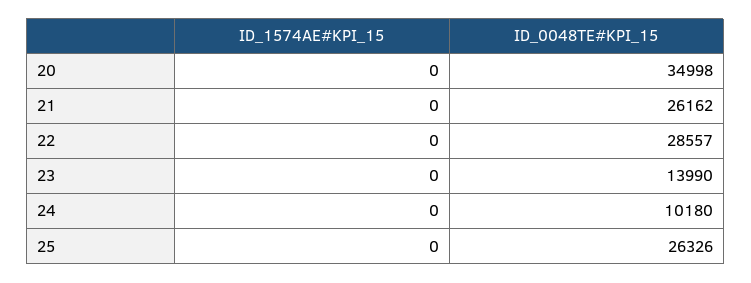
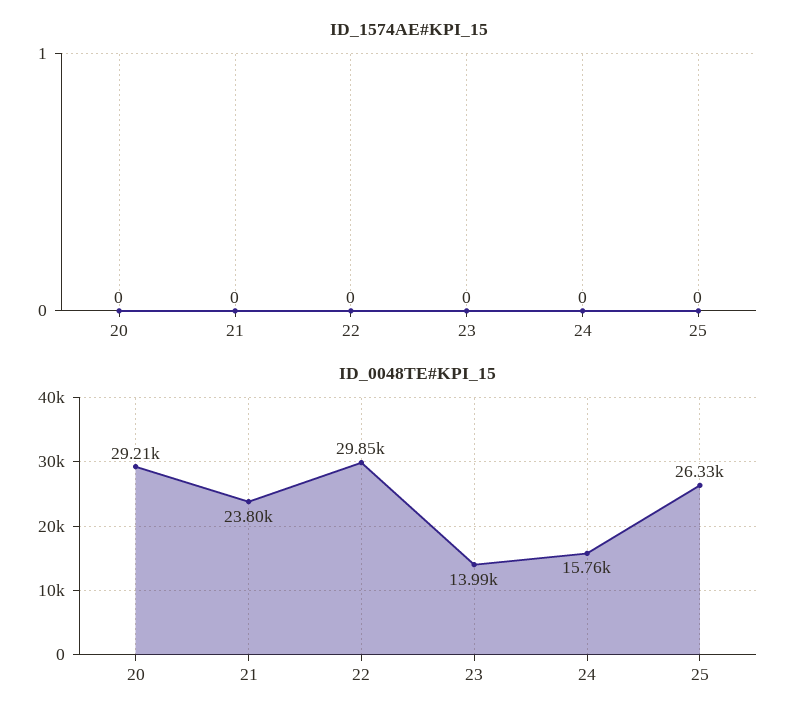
  {
    "ID_1574AE#KPI_15": {
      "20": 0,
      "21": 0,
      "22": 0,
      "23": 0,
      "24": 0,
      "25": 0
    },
    "ID_0048TE#KPI_15": {
-     "20": 34998,
+     "20": 29210,
-     "21": 26162,
+     "21": 23800,
-     "22": 28557,
+     "22": 29850,
      "23": 13990,
-     "24": 10180,
+     "24": 15760,
      "25": 26326
    }
  }

